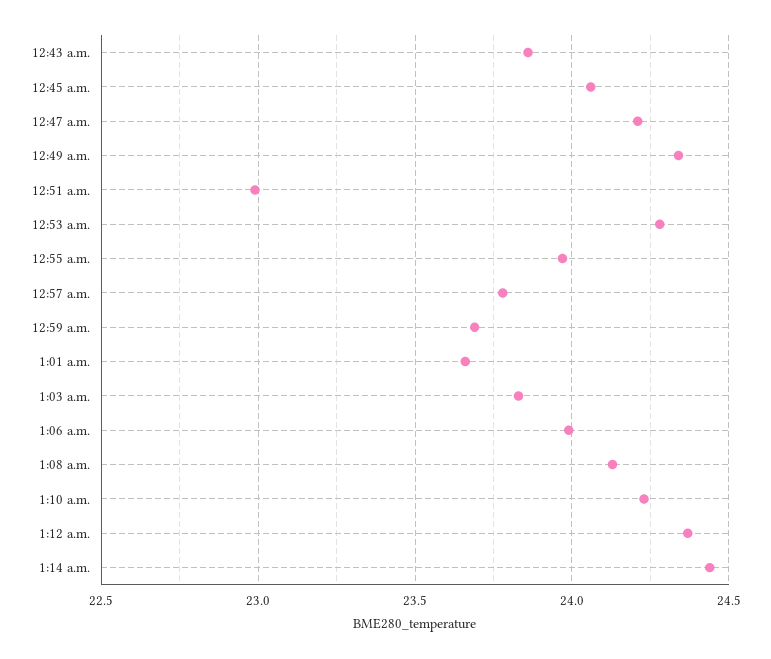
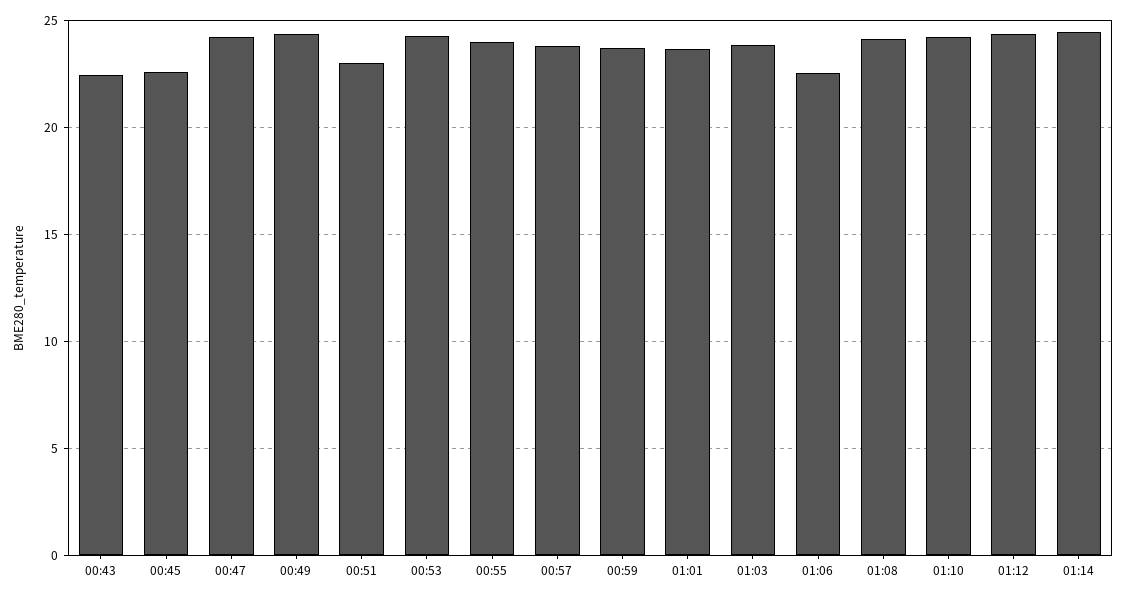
  {
-   "12:43 a.m.": 23.85,
+   "12:43 a.m.": 22.5,
-   "12:45 a.m.": 24.05,
+   "12:45 a.m.": 22.5,
    "12:47 a.m.": 24.2,
    "12:49 a.m.": 24.35,
    "12:51 a.m.": 23,
    "12:53 a.m.": 24.3,
    "12:55 a.m.": 23.95,
    "12:57 a.m.": 23.8,
    "12:59 a.m.": 23.7,
    "1:01 a.m.": 23.65,
    "1:03 a.m.": 23.85,
-   "1:06 a.m.": 24,
+   "1:06 a.m.": 22.5,
    "1:08 a.m.": 24.15,
    "1:10 a.m.": 24.25,
    "1:12 a.m.": 24.35,
    "1:14 a.m.": 24.45
  }

